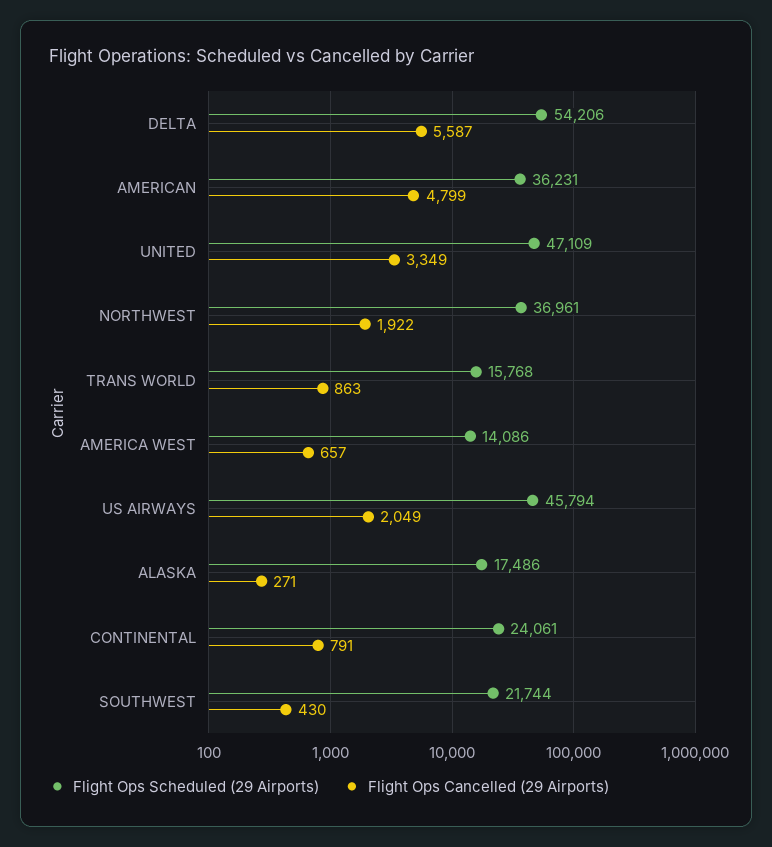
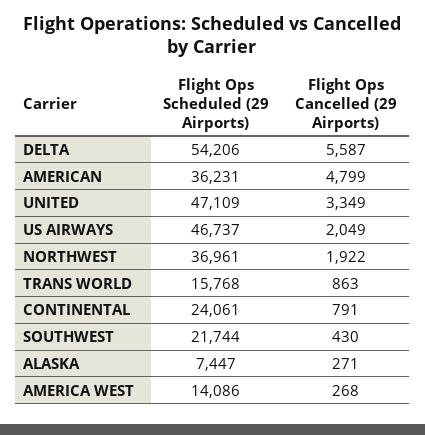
  {
    "Flight Ops Scheduled (29 Airports)": {
      "DELTA": 54206,
      "AMERICAN": 36231,
      "UNITED": 47109,
      "NORTHWEST": 36961,
      "TRANS WORLD": 15768,
      "AMERICA WEST": 14086,
-     "US AIRWAYS": 45794,
+     "US AIRWAYS": 46737,
-     "ALASKA": 17486,
+     "ALASKA": 7447,
      "CONTINENTAL": 24061,
      "SOUTHWEST": 21744
    },
    "Flight Ops Cancelled (29 Airports)": {
      "DELTA": 5587,
      "AMERICAN": 4799,
      "UNITED": 3349,
      "NORTHWEST": 1922,
      "TRANS WORLD": 863,
-     "AMERICA WEST": 657,
+     "AMERICA WEST": 268,
      "US AIRWAYS": 2049,
      "ALASKA": 271,
      "CONTINENTAL": 791,
      "SOUTHWEST": 430
    }
  }

